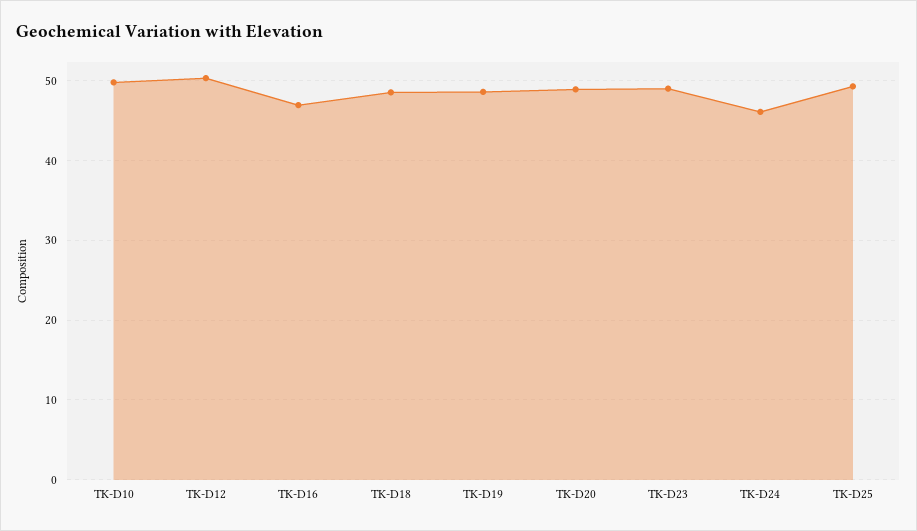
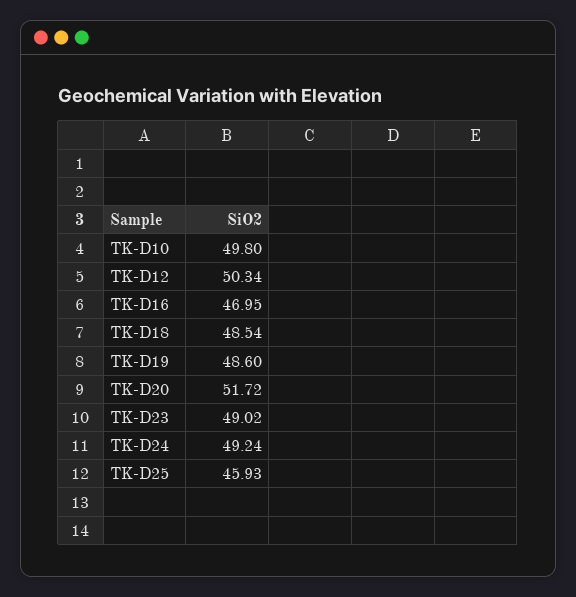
  {
    "TK-D10": 49.8,
    "TK-D12": 50.34,
    "TK-D16": 46.95,
    "TK-D18": 48.54,
    "TK-D19": 48.6,
-   "TK-D20": 49,
+   "TK-D20": 51.72,
    "TK-D23": 49.02,
-   "TK-D24": 46,
+   "TK-D24": 49.24,
-   "TK-D25": 49
+   "TK-D25": 45.93
  }

